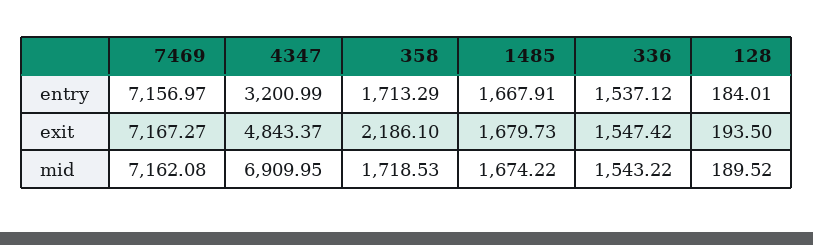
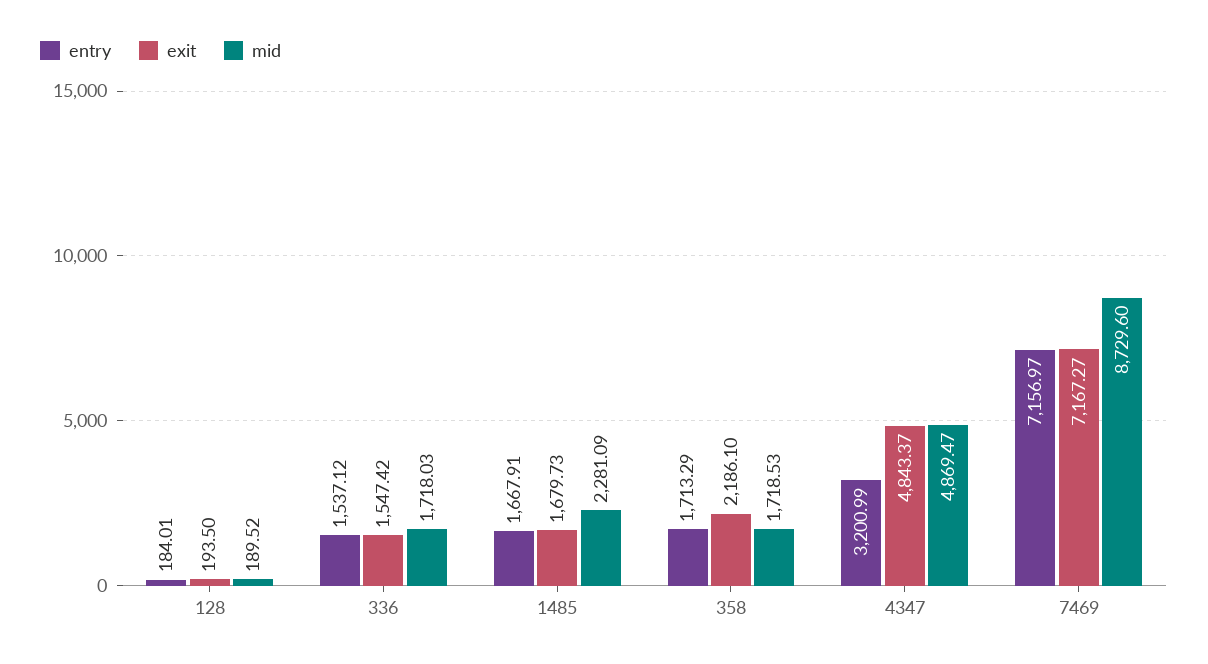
  {
    "entry": {
      "7469": 7156.97,
      "4347": 3200.99,
      "358": 1713.29,
      "1485": 1667.91,
      "336": 1537.12,
      "128": 184.01
    },
    "exit": {
      "7469": 7167.27,
      "4347": 4843.37,
      "358": 2186.1,
      "1485": 1679.73,
      "336": 1547.42,
      "128": 193.5
    },
    "mid": {
-     "7469": 7162.08,
+     "7469": 8729.6,
-     "4347": 6909.95,
+     "4347": 4869.47,
      "358": 1718.53,
-     "1485": 1674.22,
+     "1485": 2281.09,
-     "336": 1543.22,
+     "336": 1718.03,
      "128": 189.52
    }
  }

